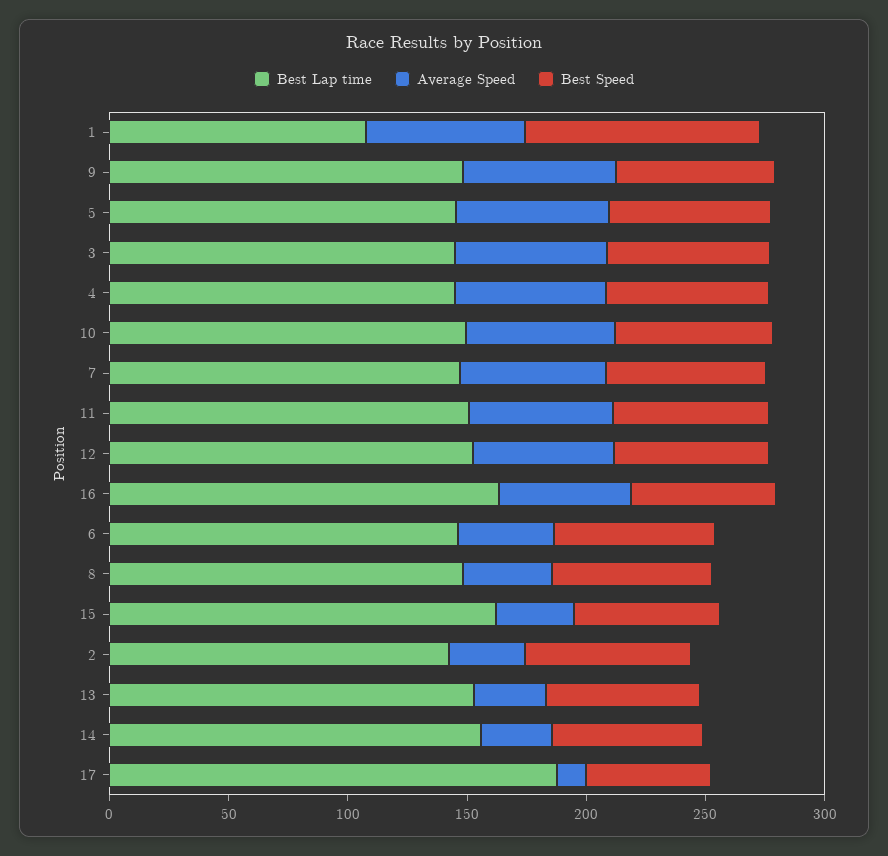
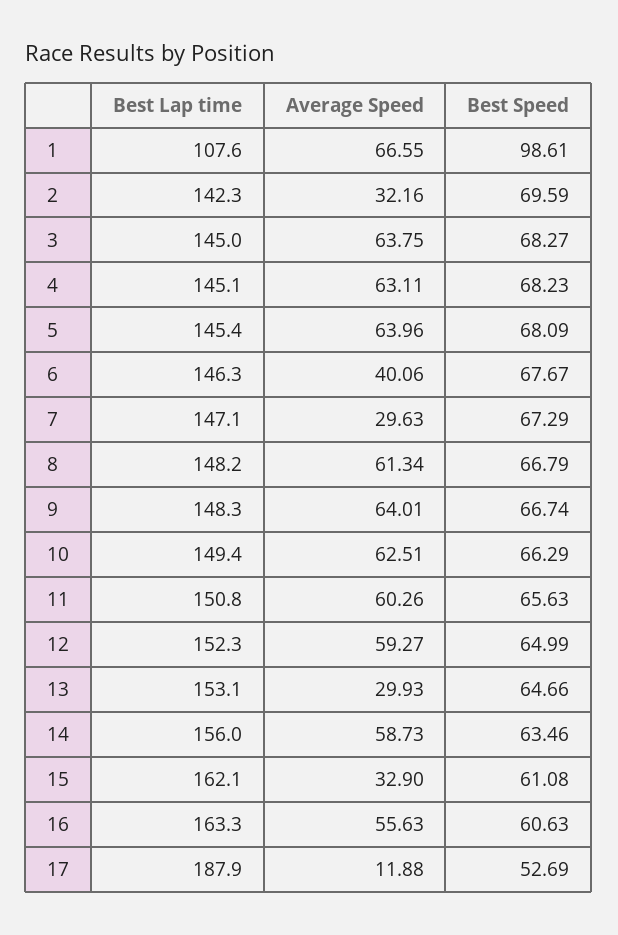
  {
    "Best Lap time": {
      "1": 107.6,
      "9": 148.3,
      "5": 145.4,
      "3": 145,
      "4": 145.1,
      "10": 149.4,
      "7": 147.1,
      "11": 150.8,
      "12": 152.3,
      "16": 163.3,
      "6": 146.3,
      "8": 148.2,
      "15": 162.1,
      "2": 142.3,
      "13": 153.1,
      "14": 156,
      "17": 187.9
    },
    "Average Speed": {
      "1": 66.55,
      "9": 64.01,
      "5": 63.96,
      "3": 63.75,
      "4": 63.11,
      "10": 62.51,
-     "7": 60,
+     "7": 29.63,
      "11": 60.26,
      "12": 59.27,
      "16": 55.63,
      "6": 40.06,
-     "8": 40,
+     "8": 61.34,
      "15": 32.9,
      "2": 32.16,
      "13": 29.93,
-     "14": 30,
+     "14": 58.73,
      "17": 11.88
    },
    "Best Speed": {
      "1": 98.61,
      "9": 66.74,
      "5": 68.09,
      "3": 68.27,
      "4": 68.23,
      "10": 66.29,
      "7": 67.29,
      "11": 65.63,
      "12": 64.99,
      "16": 60.63,
      "6": 67.67,
      "8": 66.79,
      "15": 61.08,
      "2": 69.59,
      "13": 64.66,
      "14": 63.46,
      "17": 52.69
    }
  }

